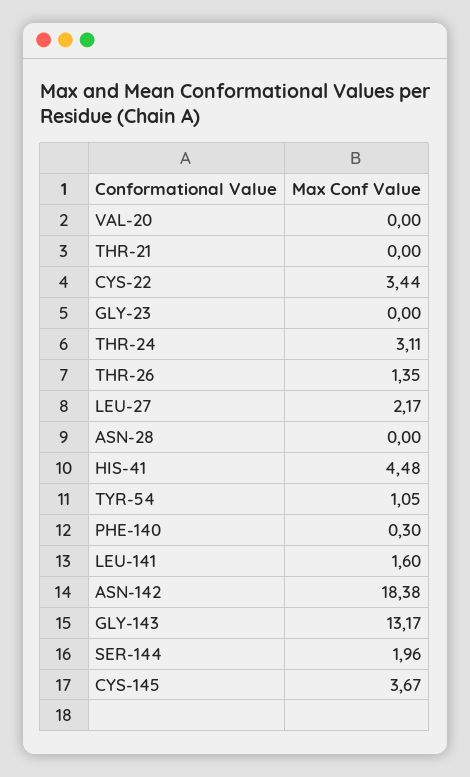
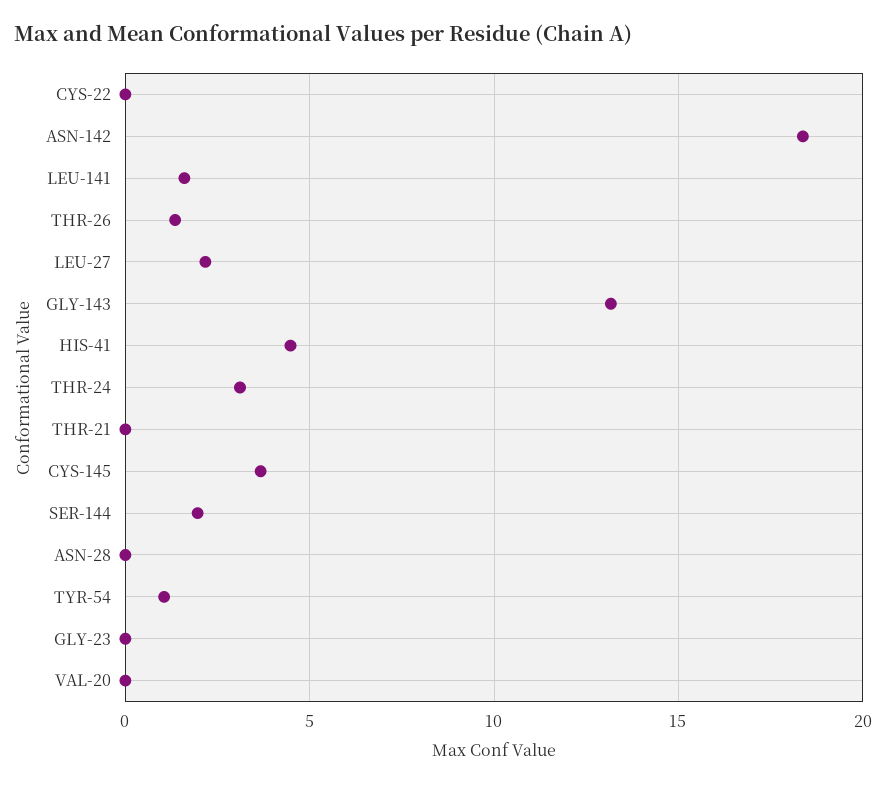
  {
    "VAL-20": 0,
    "THR-21": 0,
-   "CYS-22": 3.44,
+   "CYS-22": 0,
    "GLY-23": 0,
    "THR-24": 3.11,
    "THR-26": 1.35,
    "LEU-27": 2.17,
    "ASN-28": 0,
    "HIS-41": 4.48,
    "TYR-54": 1.05,
-   "PHE-140": 0.3,
    "LEU-141": 1.6,
    "ASN-142": 18.38,
    "GLY-143": 13.17,
    "SER-144": 1.96,
    "CYS-145": 3.67
  }

